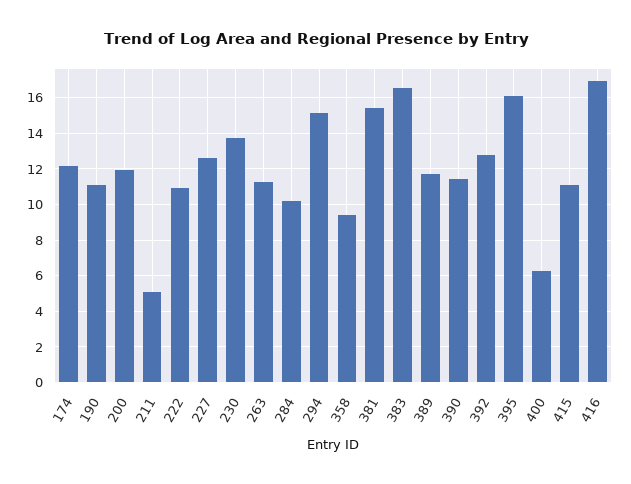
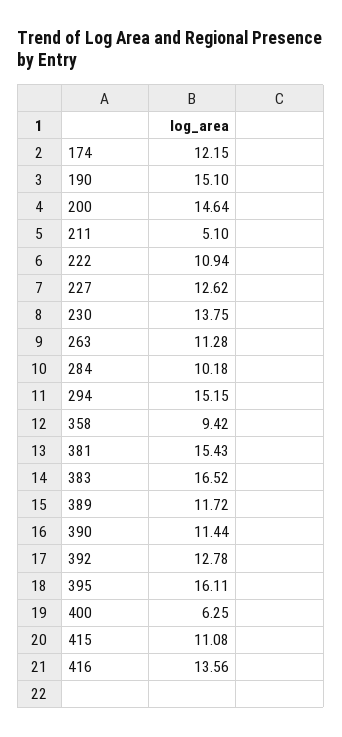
  {
    "174": 12.15,
-   "190": 11,
+   "190": 15.1,
-   "200": 12,
+   "200": 14.64,
    "211": 5.1,
    "222": 10.94,
    "227": 12.62,
    "230": 13.75,
    "263": 11.28,
    "284": 10.18,
    "294": 15.15,
    "358": 9.42,
    "381": 15.43,
    "383": 16.52,
    "389": 11.72,
    "390": 11.44,
    "392": 12.78,
    "395": 16.11,
    "400": 6.25,
    "415": 11.08,
-   "416": 17
+   "416": 13.56
  }

